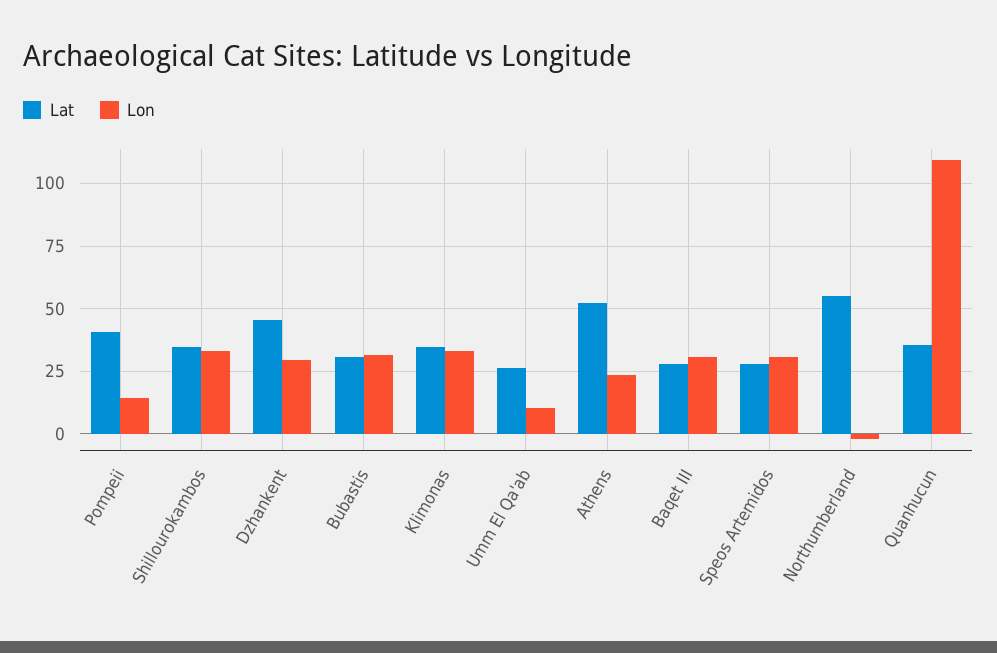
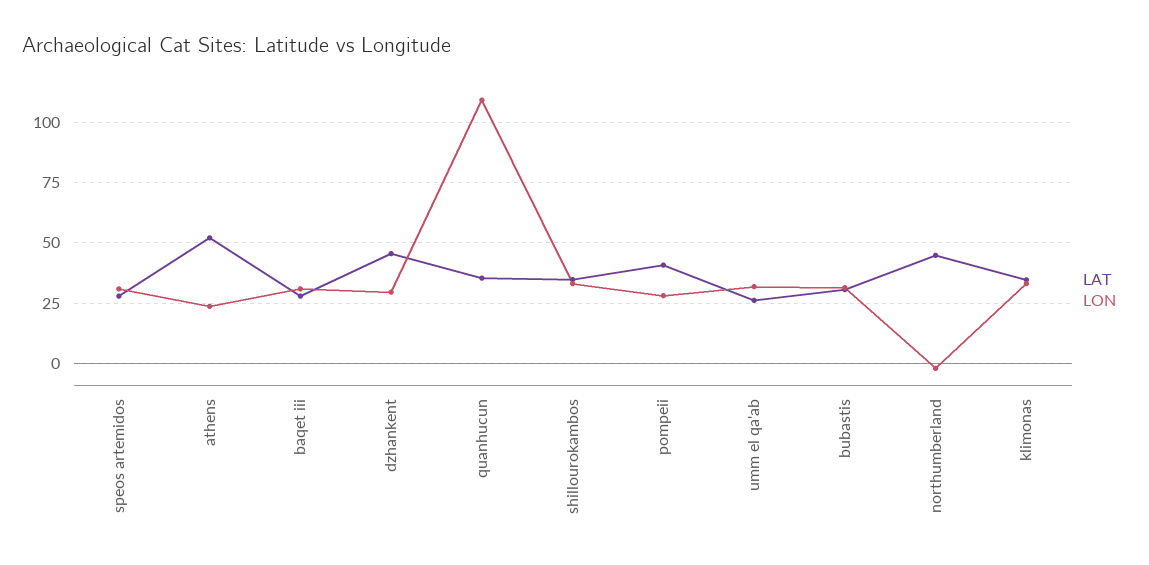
  {
    "Lat": {
      "Pompeii": 40,
      "Shillourokambos": 35,
      "Dzhankent": 45,
      "Bubastis": 30,
      "Klimonas": 35,
      "Umm El Qa'ab": 25,
      "Athens": 52.5,
      "Baqet III": 27.5,
      "Speos Artemidos": 27.5,
-     "Northumberland": 55,
+     "Northumberland": 45,
      "Quanhucun": 35
    },
    "Lon": {
-     "Pompeii": 15,
+     "Pompeii": 27.5,
      "Shillourokambos": 32.5,
      "Dzhankent": 30,
      "Bubastis": 32.5,
      "Klimonas": 32.5,
-     "Umm El Qa'ab": 10,
+     "Umm El Qa'ab": 32.5,
      "Athens": 22.5,
      "Baqet III": 30,
      "Speos Artemidos": 30,
      "Northumberland": -2.5,
      "Quanhucun": 110
    }
  }

